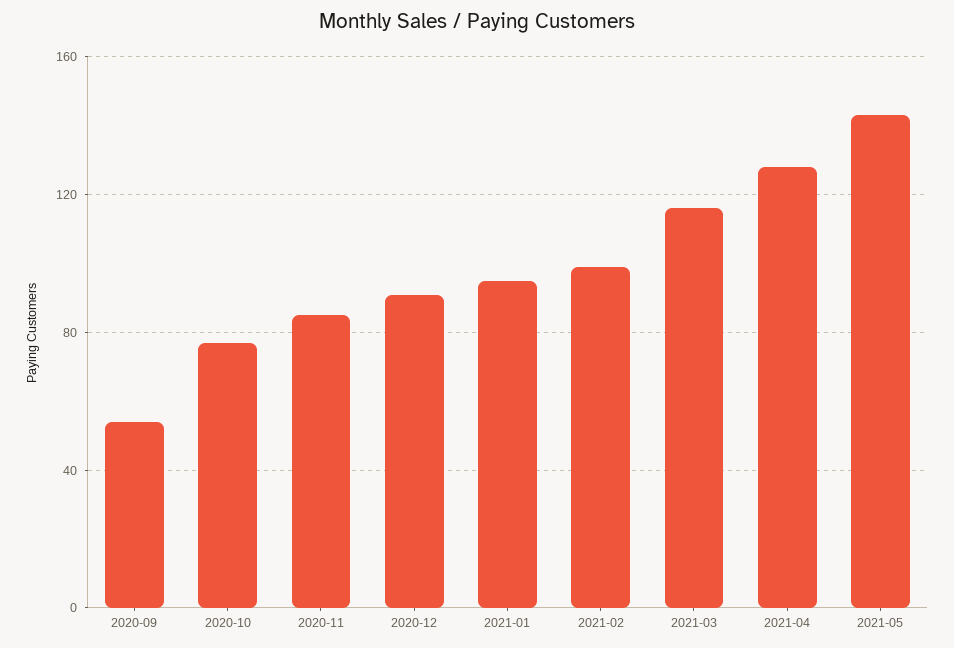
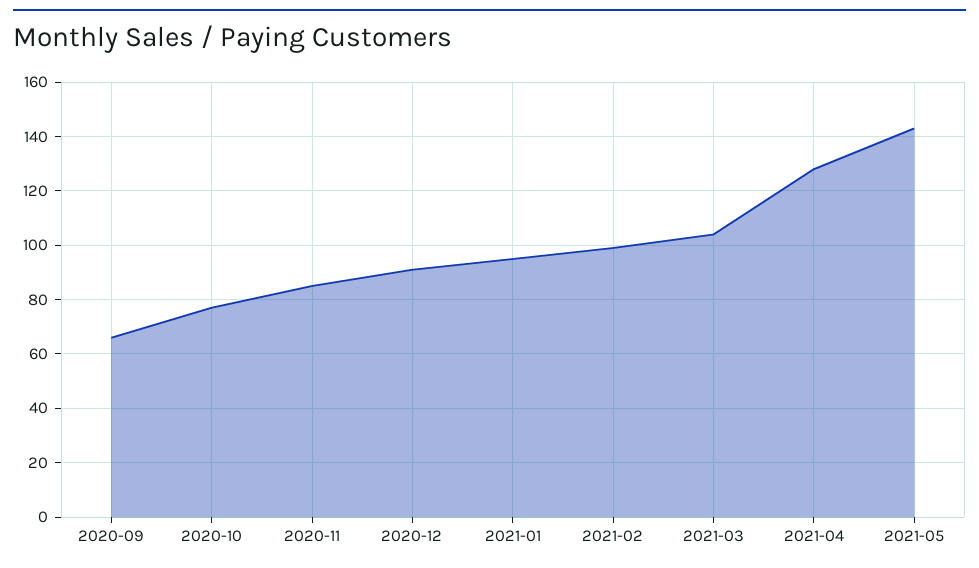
  {
-   "2020-09": 55,
+   "2020-09": 65,
    "2020-10": 75,
    "2020-11": 85,
    "2020-12": 90,
    "2021-01": 95,
    "2021-02": 100,
-   "2021-03": 115,
+   "2021-03": 105,
    "2021-04": 130,
    "2021-05": 145
  }

